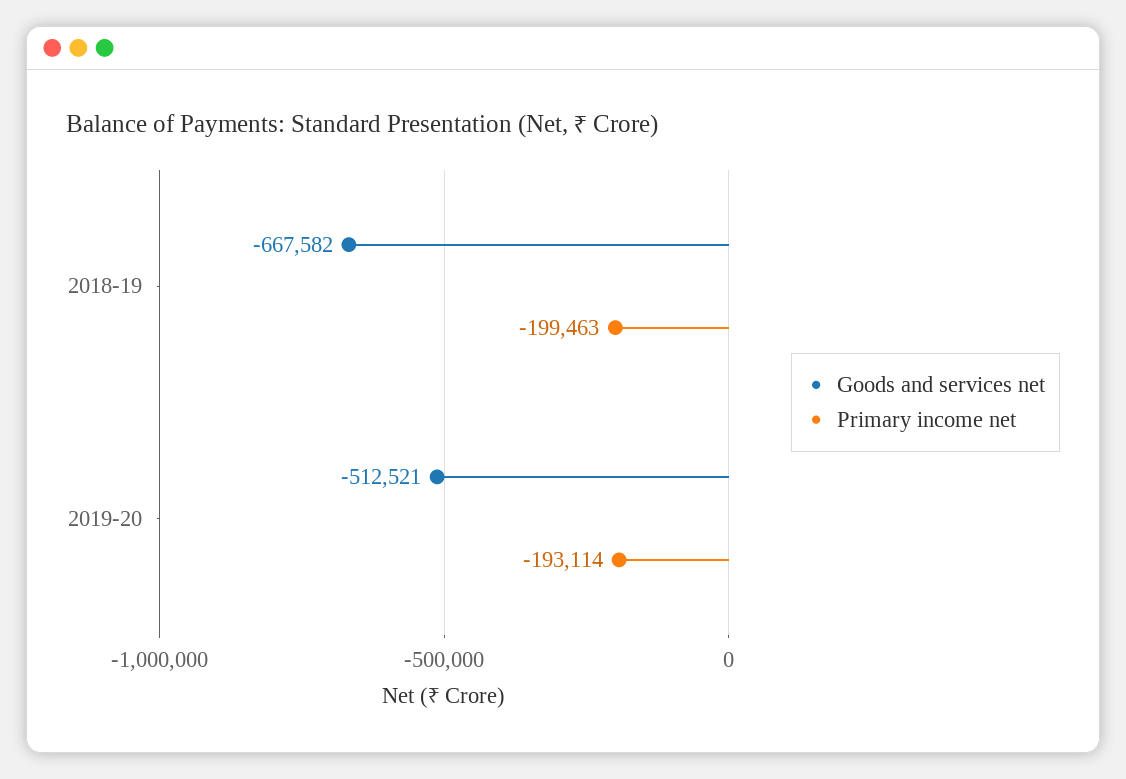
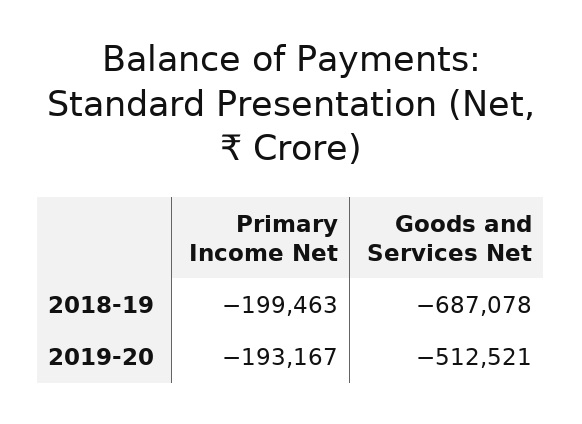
  {
    "Goods and services net": {
-     "2018-19": -667582,
+     "2018-19": -687078,
      "2019-20": -512521
    },
    "Primary income net": {
      "2018-19": -199463,
-     "2019-20": -193114
+     "2019-20": -193167
    }
  }

